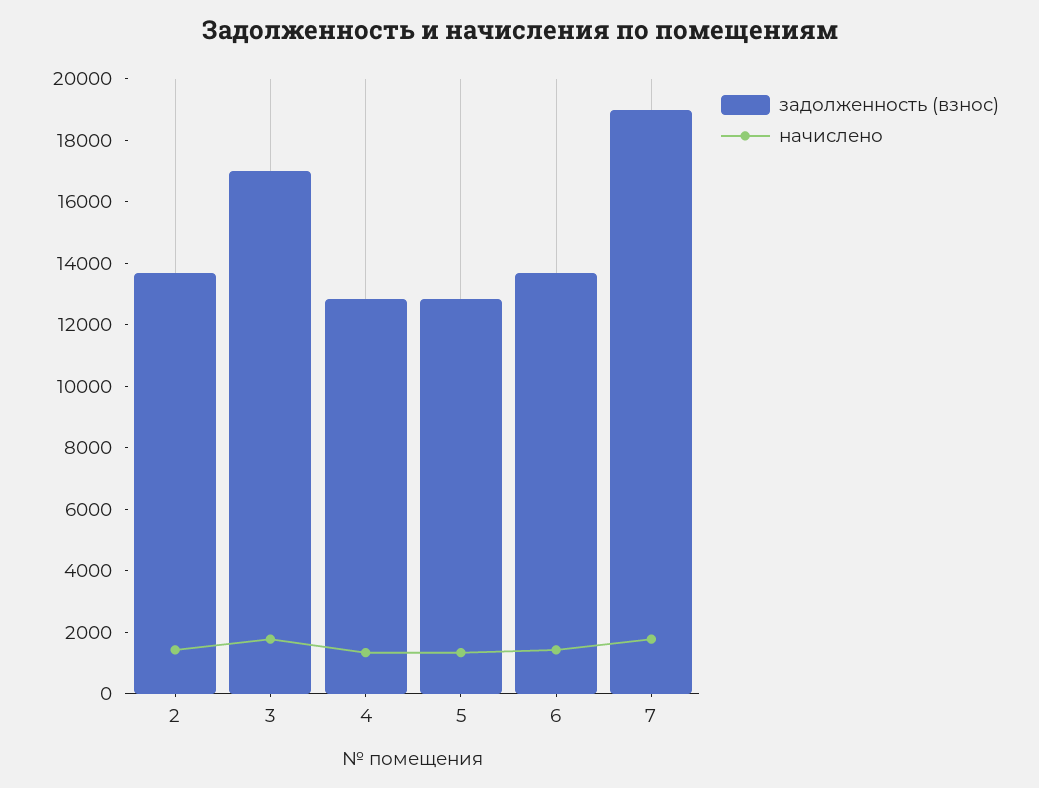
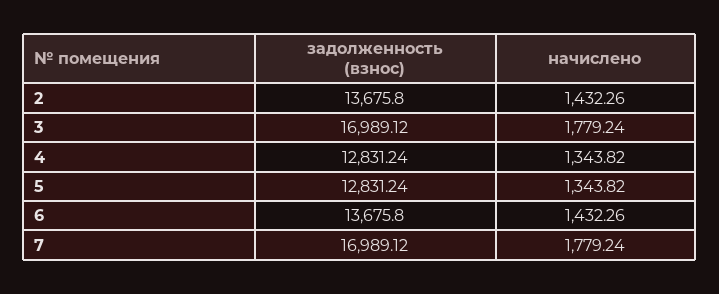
  {
    "задолженность (взнос)": {
      "2": 13675.8,
      "3": 16989.12,
      "4": 12831.24,
      "5": 12831.24,
      "6": 13675.8,
-     "7": 19000
+     "7": 16989.12
    },
    "начислено": {
      "2": 1432.26,
      "3": 1779.24,
      "4": 1343.82,
      "5": 1343.82,
      "6": 1432.26,
      "7": 1779.24
    }
  }

